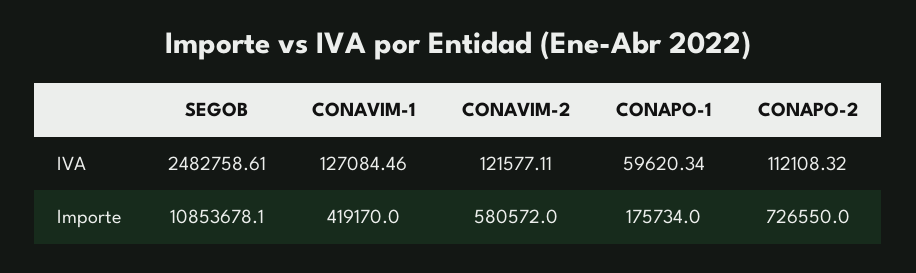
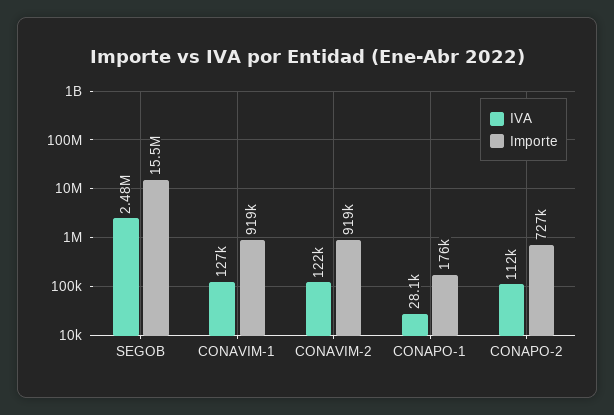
  {
    "IVA": {
      "SEGOB": 2482758.61,
      "CONAVIM-1": 127084.46,
      "CONAVIM-2": 121577.11,
-     "CONAPO-1": 59620.34,
+     "CONAPO-1": 28100,
      "CONAPO-2": 112108.32
    },
    "Importe": {
-     "SEGOB": 10853678.1,
+     "SEGOB": 15500000,
-     "CONAVIM-1": 419170,
+     "CONAVIM-1": 919000,
-     "CONAVIM-2": 580572,
+     "CONAVIM-2": 919000,
      "CONAPO-1": 175734,
      "CONAPO-2": 726550
    }
  }

